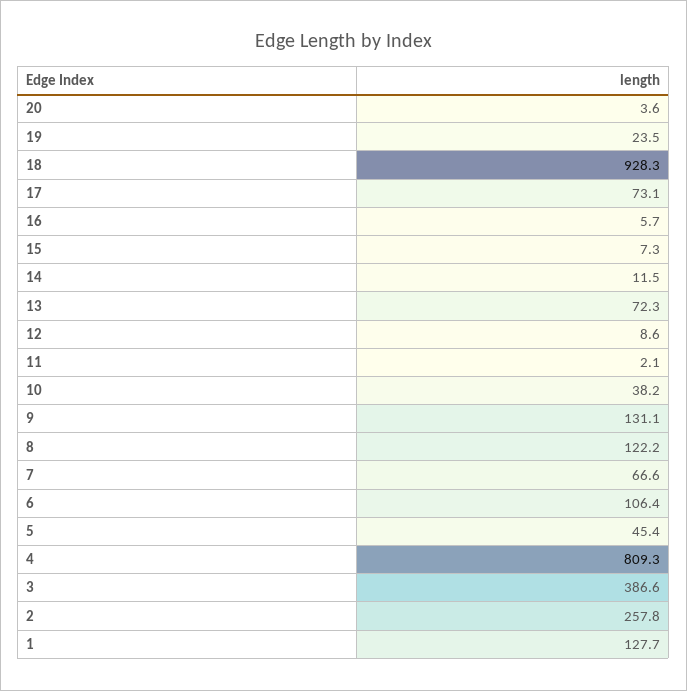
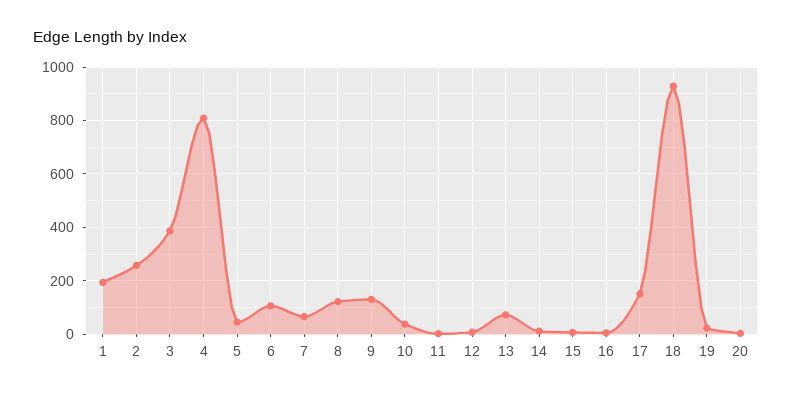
  {
    "20": 3.6,
    "19": 23.5,
    "18": 928.3,
-   "17": 73.1,
+   "17": 150,
    "16": 5.7,
    "15": 7.3,
    "14": 11.5,
    "13": 72.3,
    "12": 8.6,
    "11": 2.1,
    "10": 38.2,
    "9": 131.1,
    "8": 122.2,
    "7": 66.6,
    "6": 106.4,
    "5": 45.4,
    "4": 809.3,
    "3": 386.6,
    "2": 257.8,
-   "1": 127.7
+   "1": 200
  }

